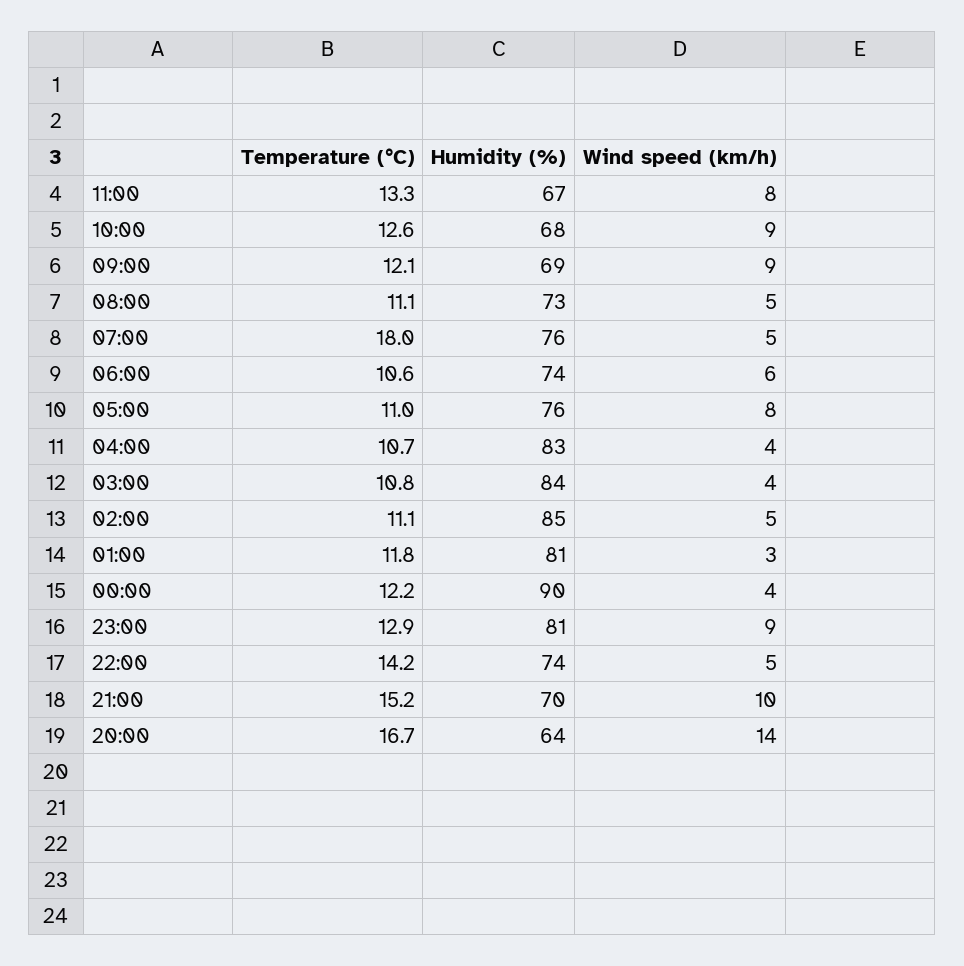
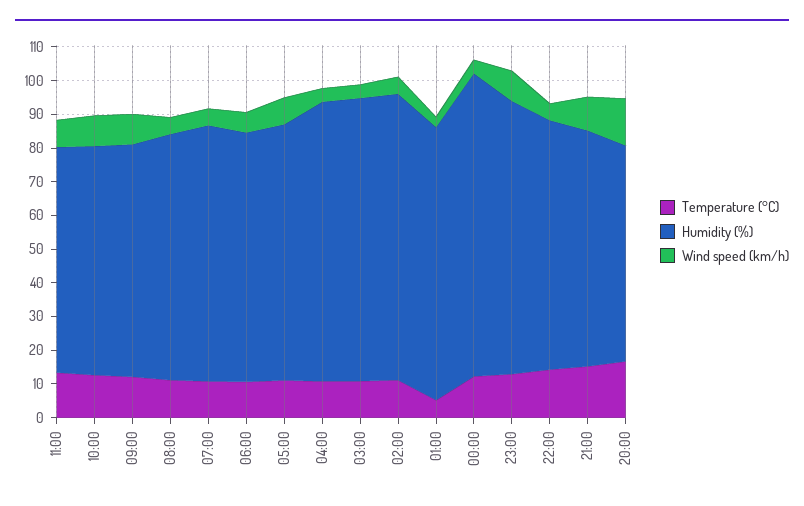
  {
    "Temperature (°C)": {
      "11:00": 13.3,
      "10:00": 12.6,
      "09:00": 12.1,
      "08:00": 11.1,
-     "07:00": 18,
+     "07:00": 10,
      "06:00": 10.6,
      "05:00": 11,
      "04:00": 10.7,
      "03:00": 10.8,
      "02:00": 11.1,
-     "01:00": 11.8,
+     "01:00": 5,
      "00:00": 12.2,
      "23:00": 12.9,
      "22:00": 14.2,
      "21:00": 15.2,
      "20:00": 16.7
    },
    "Humidity (%)": {
      "11:00": 67,
      "10:00": 68,
      "09:00": 69,
      "08:00": 73,
      "07:00": 76,
      "06:00": 74,
      "05:00": 76,
      "04:00": 83,
      "03:00": 84,
      "02:00": 85,
      "01:00": 81,
      "00:00": 90,
      "23:00": 81,
      "22:00": 74,
      "21:00": 70,
      "20:00": 64
    },
    "Wind speed (km/h)": {
      "11:00": 8,
      "10:00": 9,
      "09:00": 9,
      "08:00": 5,
      "07:00": 5,
      "06:00": 6,
      "05:00": 8,
      "04:00": 4,
      "03:00": 4,
      "02:00": 5,
      "01:00": 3,
      "00:00": 4,
      "23:00": 9,
      "22:00": 5,
      "21:00": 10,
      "20:00": 14
    }
  }

